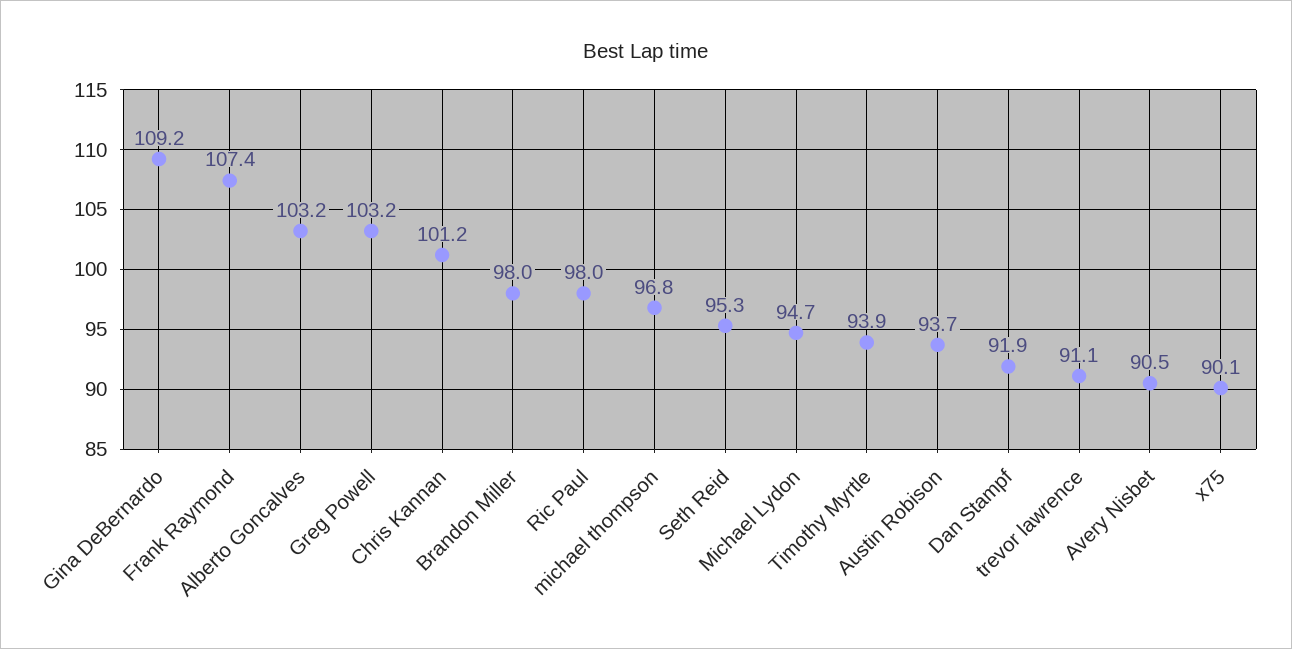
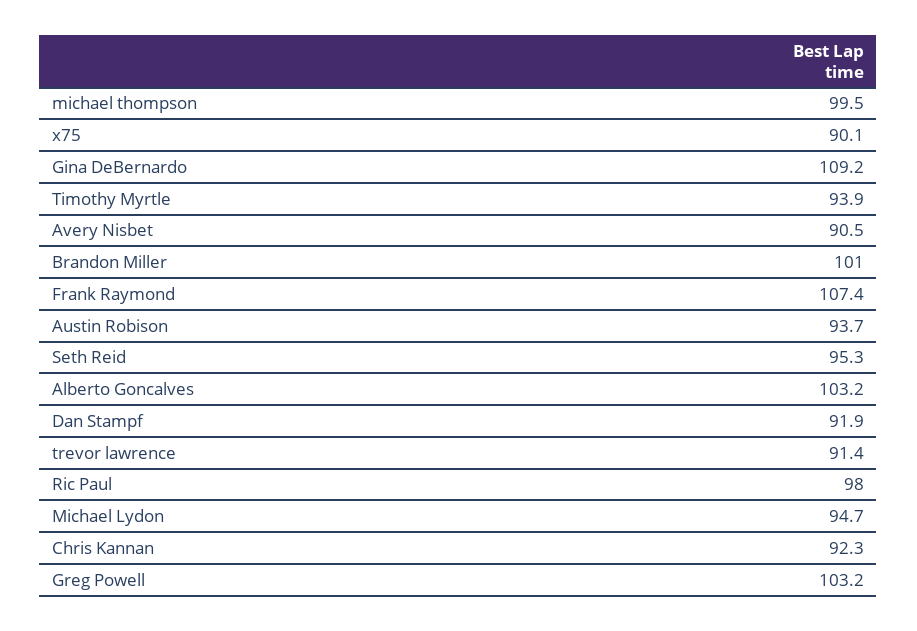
  {
    "Gina DeBernardo": 109.2,
    "Frank Raymond": 107.4,
    "Alberto Goncalves": 103.2,
    "Greg Powell": 103.2,
-   "Chris Kannan": 101.2,
+   "Chris Kannan": 92.3,
-   "Brandon Miller": 98,
+   "Brandon Miller": 101,
    "Ric Paul": 98,
-   "michael thompson": 96.8,
+   "michael thompson": 99.5,
    "Seth Reid": 95.3,
    "Michael Lydon": 94.7,
    "Timothy Myrtle": 93.9,
    "Austin Robison": 93.7,
    "Dan Stampf": 91.9,
-   "trevor lawrence": 91.1,
+   "trevor lawrence": 91.4,
    "Avery Nisbet": 90.5,
    "x75": 90.1
  }

